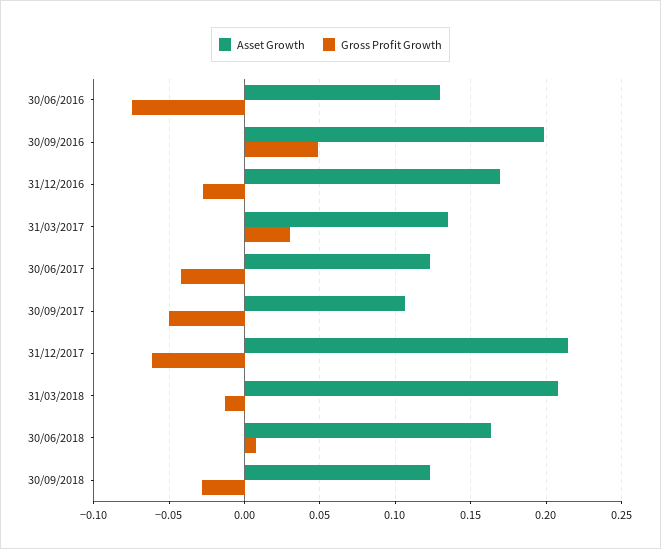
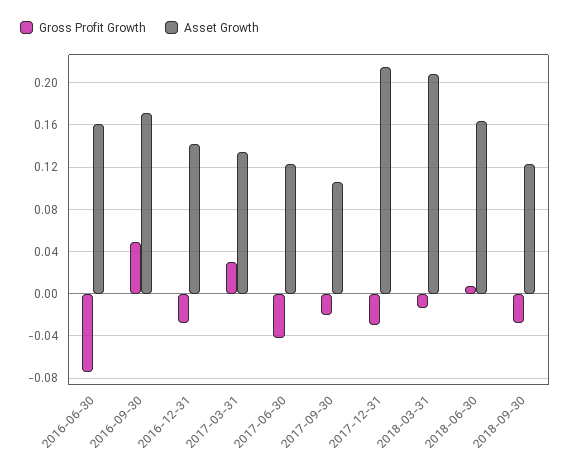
  {
    "Asset Growth": {
-     "30/06/2016": 0.13,
+     "30/06/2016": 0.16,
-     "30/09/2016": 0.2,
+     "30/09/2016": 0.17,
-     "31/12/2016": 0.17,
+     "31/12/2016": 0.14,
      "31/03/2017": 0.135,
      "30/06/2017": 0.125,
      "30/09/2017": 0.105,
      "31/12/2017": 0.215,
      "31/03/2018": 0.21,
      "30/06/2018": 0.165,
      "30/09/2018": 0.125
    },
    "Gross Profit Growth": {
      "30/06/2016": -0.075,
      "30/09/2016": 0.05,
      "31/12/2016": -0.025,
      "31/03/2017": 0.03,
      "30/06/2017": -0.04,
-     "30/09/2017": -0.05,
+     "30/09/2017": -0.02,
-     "31/12/2017": -0.06,
+     "31/12/2017": -0.03,
      "31/03/2018": -0.015,
      "30/06/2018": 0.01,
      "30/09/2018": -0.03
    }
  }

